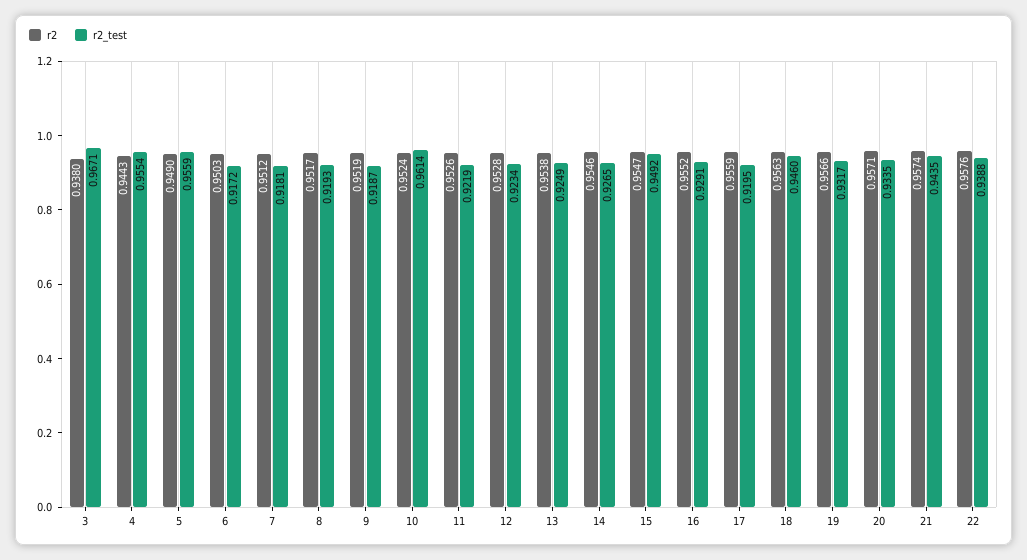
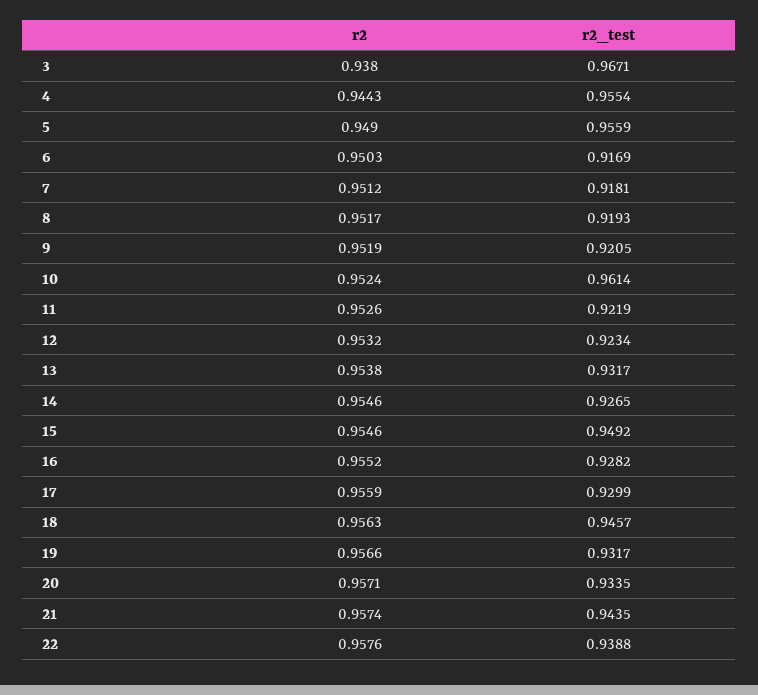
  {
    "r2": {
      "3": 0.938,
      "4": 0.9443,
      "5": 0.949,
      "6": 0.9503,
      "7": 0.9512,
      "8": 0.9517,
      "9": 0.9519,
      "10": 0.9524,
      "11": 0.9526,
-     "12": 0.9528,
+     "12": 0.9532,
      "13": 0.9538,
      "14": 0.9546,
-     "15": 0.9547,
+     "15": 0.9546,
      "16": 0.9552,
      "17": 0.9559,
      "18": 0.9563,
      "19": 0.9566,
      "20": 0.9571,
      "21": 0.9574,
      "22": 0.9576
    },
    "r2_test": {
      "3": 0.9671,
      "4": 0.9554,
      "5": 0.9559,
-     "6": 0.9172,
+     "6": 0.9169,
      "7": 0.9181,
      "8": 0.9193,
-     "9": 0.9187,
+     "9": 0.9205,
      "10": 0.9614,
      "11": 0.9219,
      "12": 0.9234,
-     "13": 0.9249,
+     "13": 0.9317,
      "14": 0.9265,
      "15": 0.9492,
-     "16": 0.9291,
+     "16": 0.9282,
-     "17": 0.9195,
+     "17": 0.9299,
-     "18": 0.946,
+     "18": 0.9457,
      "19": 0.9317,
      "20": 0.9335,
      "21": 0.9435,
      "22": 0.9388
    }
  }

